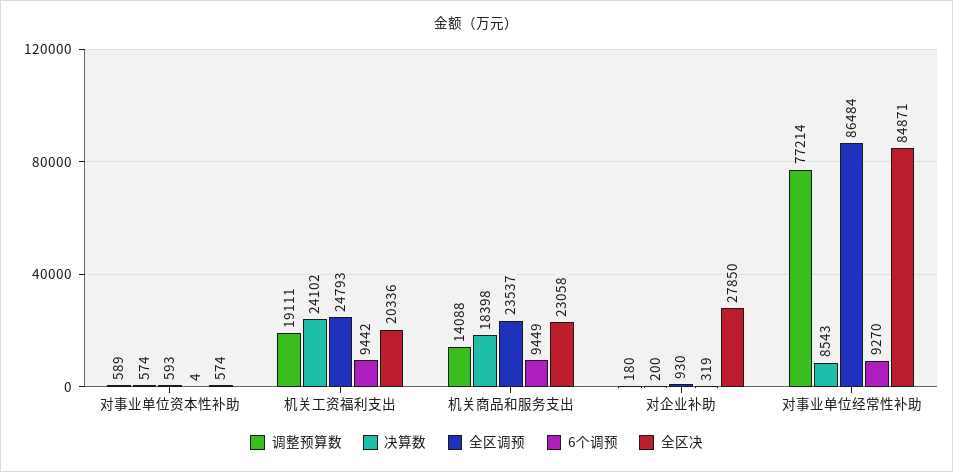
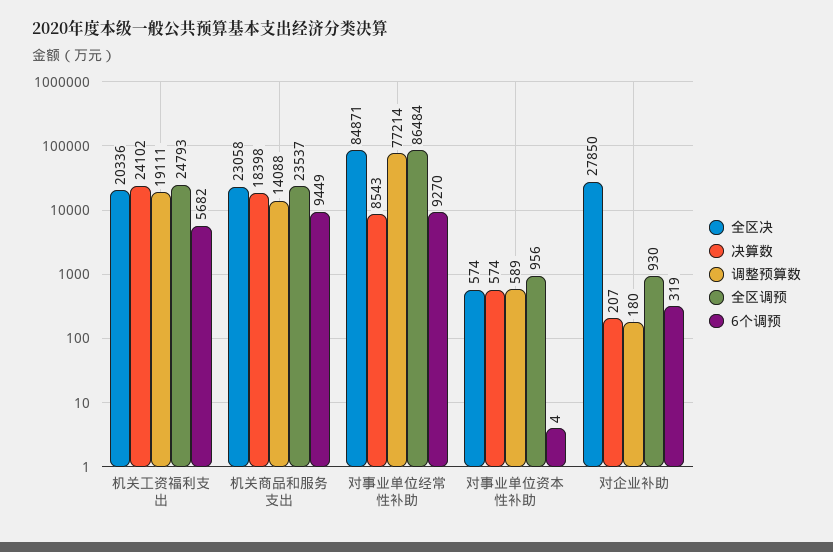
  {
    "调整预算数": {
      "对事业单位资本性补助": 589,
      "机关工资福利支出": 19111,
      "机关商品和服务支出": 14088,
      "对企业补助": 180,
      "对事业单位经常性补助": 77214
    },
    "决算数": {
      "对事业单位资本性补助": 574,
      "机关工资福利支出": 24102,
      "机关商品和服务支出": 18398,
-     "对企业补助": 200,
+     "对企业补助": 207,
      "对事业单位经常性补助": 8543
    },
    "全区调预": {
-     "对事业单位资本性补助": 593,
+     "对事业单位资本性补助": 956,
      "机关工资福利支出": 24793,
      "机关商品和服务支出": 23537,
      "对企业补助": 930,
      "对事业单位经常性补助": 86484
    },
    "6个调预": {
      "对事业单位资本性补助": 4,
-     "机关工资福利支出": 9442,
+     "机关工资福利支出": 5682,
      "机关商品和服务支出": 9449,
      "对企业补助": 319,
      "对事业单位经常性补助": 9270
    },
    "全区决": {
      "对事业单位资本性补助": 574,
      "机关工资福利支出": 20336,
      "机关商品和服务支出": 23058,
      "对企业补助": 27850,
      "对事业单位经常性补助": 84871
    }
  }

